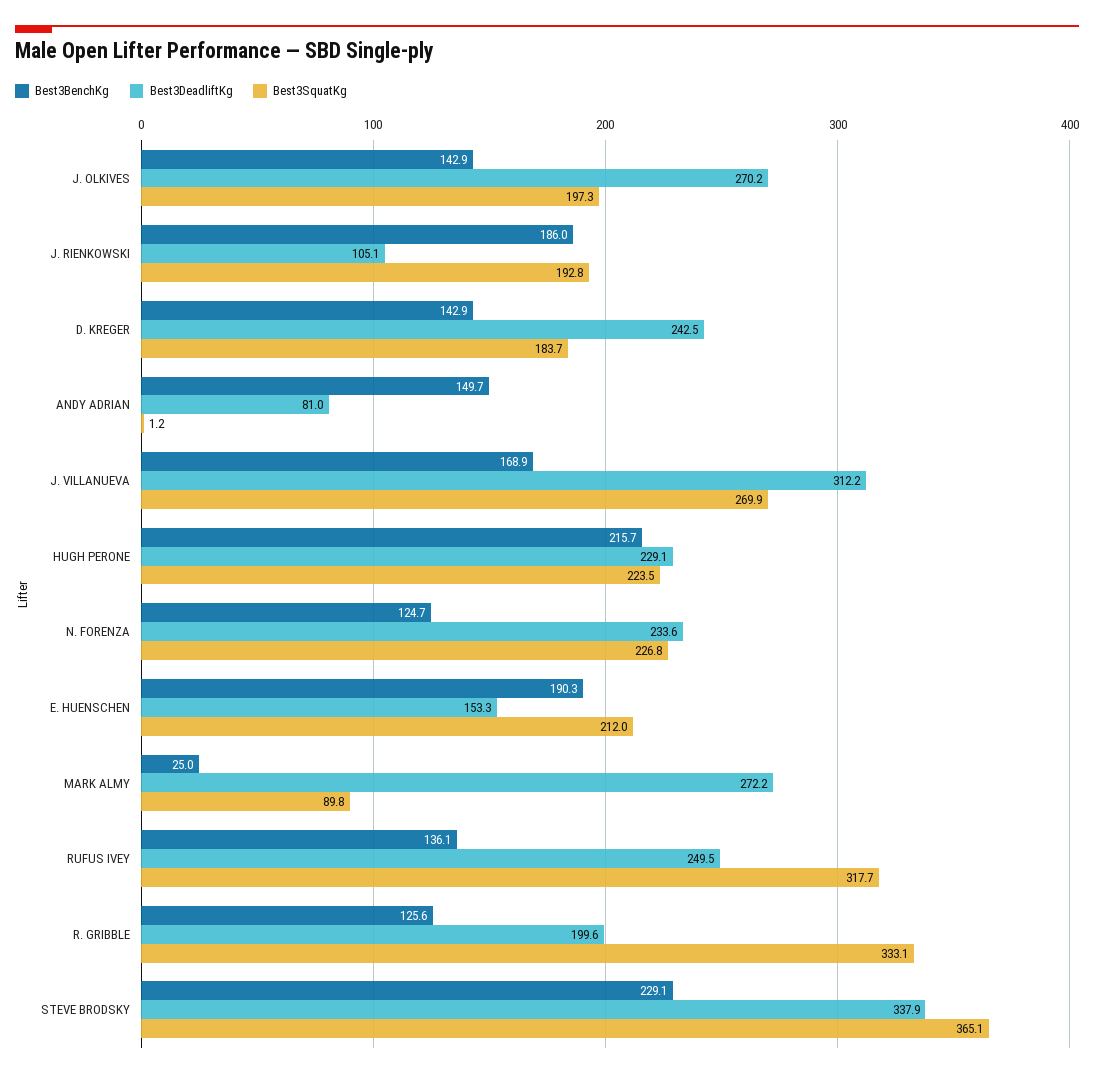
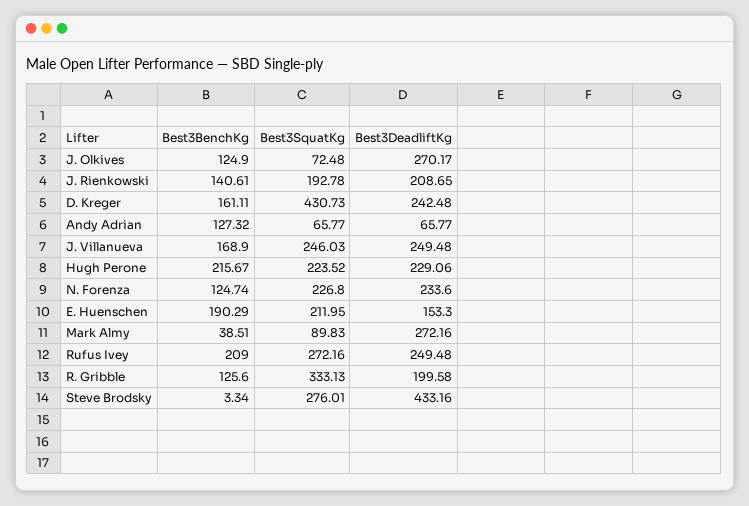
  {
    "Best3BenchKg": {
-     "J. OLKIVES": 142.9,
+     "J. OLKIVES": 124.9,
-     "J. RIENKOWSKI": 186,
+     "J. RIENKOWSKI": 140.61,
-     "D. KREGER": 142.9,
+     "D. KREGER": 161.11,
-     "ANDY ADRIAN": 149.7,
+     "ANDY ADRIAN": 127.32,
      "J. VILLANUEVA": 168.9,
      "HUGH PERONE": 215.67,
      "N. FORENZA": 124.74,
      "E. HUENSCHEN": 190.29,
-     "MARK ALMY": 25,
+     "MARK ALMY": 38.51,
-     "RUFUS IVEY": 136.1,
+     "RUFUS IVEY": 209,
      "R. GRIBBLE": 125.6,
-     "STEVE BRODSKY": 229.1
+     "STEVE BRODSKY": 3.34
    },
    "Best3DeadliftKg": {
      "J. OLKIVES": 270.17,
-     "J. RIENKOWSKI": 105.1,
+     "J. RIENKOWSKI": 208.65,
      "D. KREGER": 242.48,
-     "ANDY ADRIAN": 81,
+     "ANDY ADRIAN": 65.77,
-     "J. VILLANUEVA": 312.2,
+     "J. VILLANUEVA": 249.48,
      "HUGH PERONE": 229.06,
      "N. FORENZA": 233.6,
      "E. HUENSCHEN": 153.3,
      "MARK ALMY": 272.16,
      "RUFUS IVEY": 249.48,
      "R. GRIBBLE": 199.58,
-     "STEVE BRODSKY": 337.9
+     "STEVE BRODSKY": 433.16
    },
    "Best3SquatKg": {
-     "J. OLKIVES": 197.3,
+     "J. OLKIVES": 72.48,
      "J. RIENKOWSKI": 192.78,
-     "D. KREGER": 183.7,
+     "D. KREGER": 430.73,
-     "ANDY ADRIAN": 1.2,
+     "ANDY ADRIAN": 65.77,
-     "J. VILLANUEVA": 269.9,
+     "J. VILLANUEVA": 246.03,
      "HUGH PERONE": 223.52,
      "N. FORENZA": 226.8,
      "E. HUENSCHEN": 211.95,
      "MARK ALMY": 89.83,
-     "RUFUS IVEY": 317.7,
+     "RUFUS IVEY": 272.16,
      "R. GRIBBLE": 333.13,
-     "STEVE BRODSKY": 365.1
+     "STEVE BRODSKY": 276.01
    }
  }

